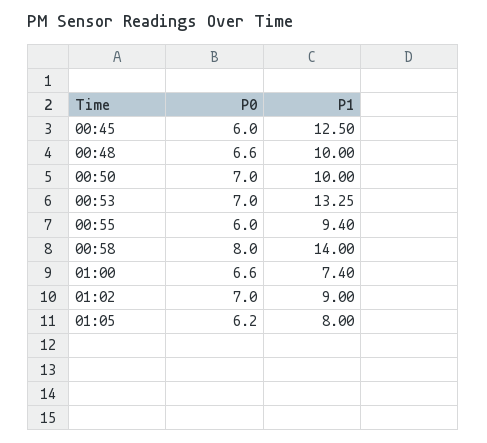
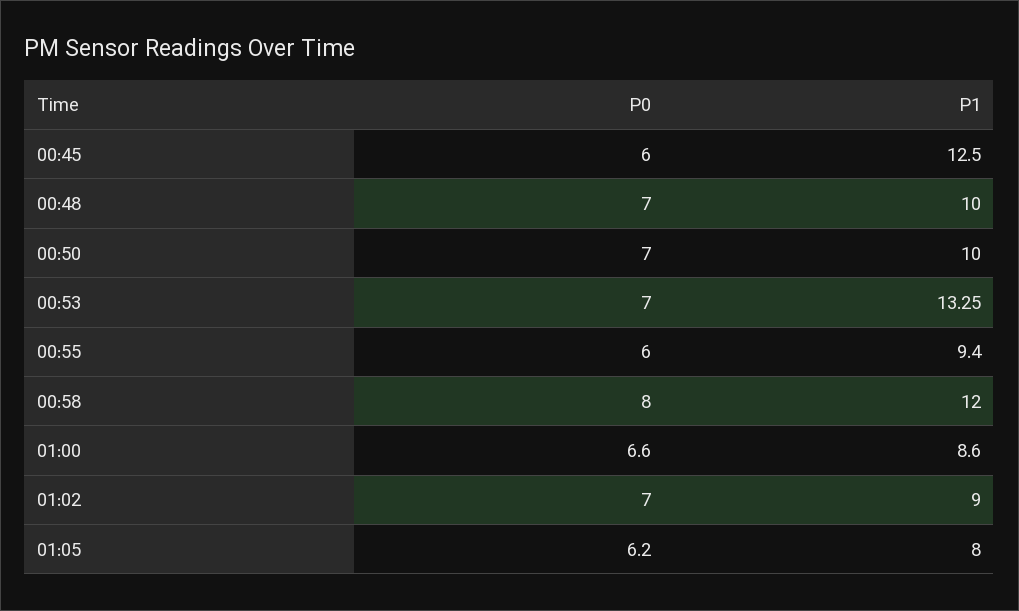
  {
    "P0": {
      "00:45": 6,
-     "00:48": 6.6,
+     "00:48": 7,
      "00:50": 7,
      "00:53": 7,
      "00:55": 6,
      "00:58": 8,
      "01:00": 6.6,
      "01:02": 7,
      "01:05": 6.2
    },
    "P1": {
      "00:45": 12.5,
      "00:48": 10,
      "00:50": 10,
      "00:53": 13.25,
      "00:55": 9.4,
-     "00:58": 14,
+     "00:58": 12,
-     "01:00": 7.4,
+     "01:00": 8.6,
      "01:02": 9,
      "01:05": 8
    }
  }

